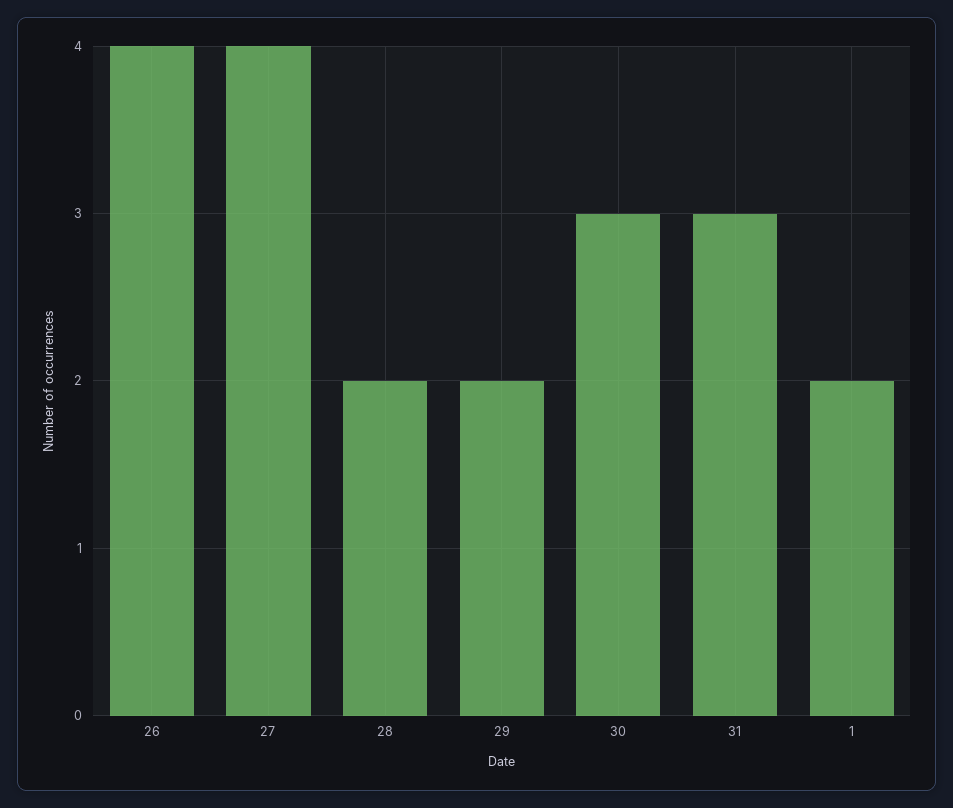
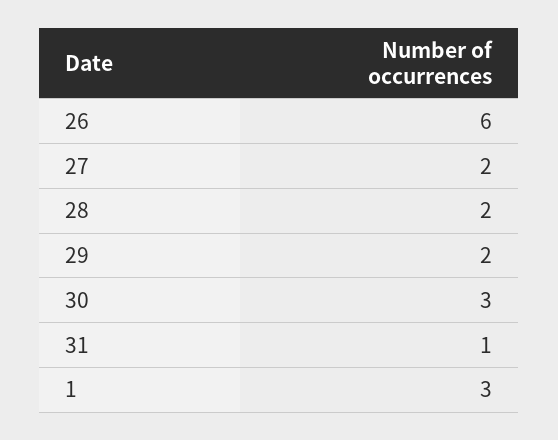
  {
-   "26": 4,
+   "26": 6,
-   "27": 4,
+   "27": 2,
    "28": 2,
    "29": 2,
    "30": 3,
-   "31": 3,
+   "31": 1,
-   "1": 2
+   "1": 3
  }

